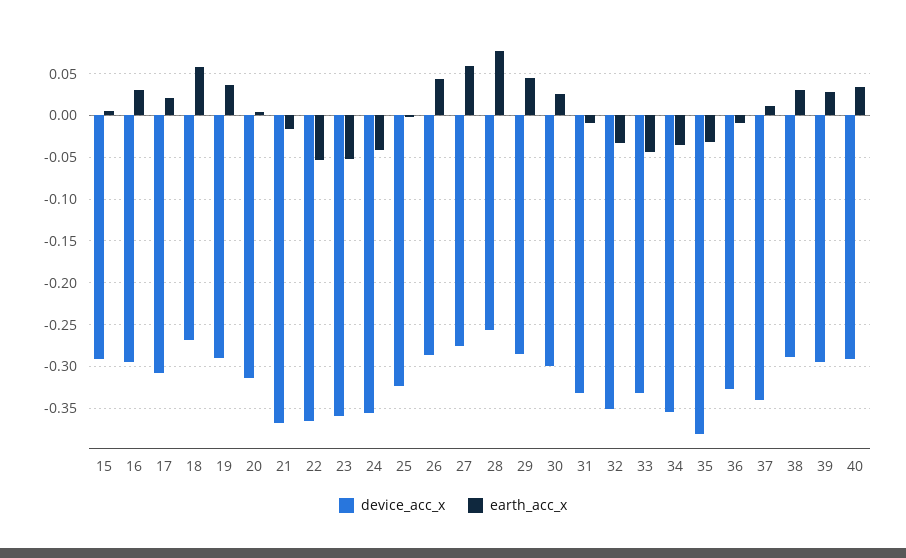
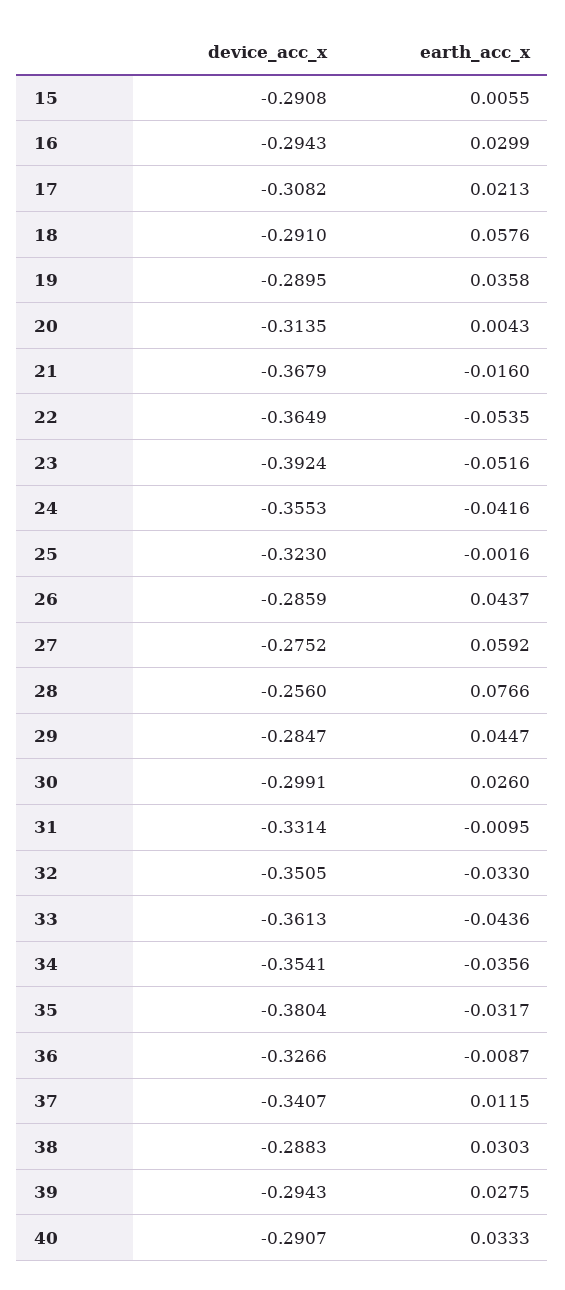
  {
    "device_acc_x": {
      "15": -0.2908,
      "16": -0.2943,
      "17": -0.3082,
-     "18": -0.27,
+     "18": -0.291,
      "19": -0.2895,
      "20": -0.3135,
      "21": -0.3679,
      "22": -0.3649,
-     "23": -0.36,
+     "23": -0.3924,
      "24": -0.3553,
      "25": -0.323,
      "26": -0.2859,
      "27": -0.2752,
      "28": -0.256,
      "29": -0.2847,
      "30": -0.2991,
      "31": -0.3314,
      "32": -0.3505,
-     "33": -0.33,
+     "33": -0.3613,
      "34": -0.3541,
      "35": -0.3804,
      "36": -0.3266,
      "37": -0.3407,
      "38": -0.2883,
      "39": -0.2943,
      "40": -0.2907
    },
    "earth_acc_x": {
      "15": 0.0055,
      "16": 0.0299,
      "17": 0.0213,
      "18": 0.0576,
      "19": 0.0358,
      "20": 0.0043,
      "21": -0.016,
      "22": -0.0535,
      "23": -0.0516,
      "24": -0.0416,
      "25": -0.0016,
      "26": 0.0437,
      "27": 0.0592,
      "28": 0.0766,
      "29": 0.0447,
      "30": 0.026,
      "31": -0.0095,
      "32": -0.033,
      "33": -0.0436,
      "34": -0.0356,
      "35": -0.0317,
      "36": -0.0087,
      "37": 0.0115,
      "38": 0.0303,
      "39": 0.0275,
      "40": 0.0333
    }
  }

